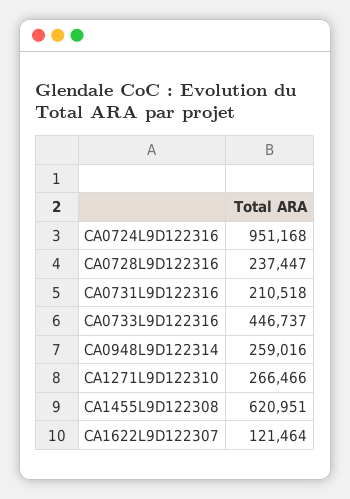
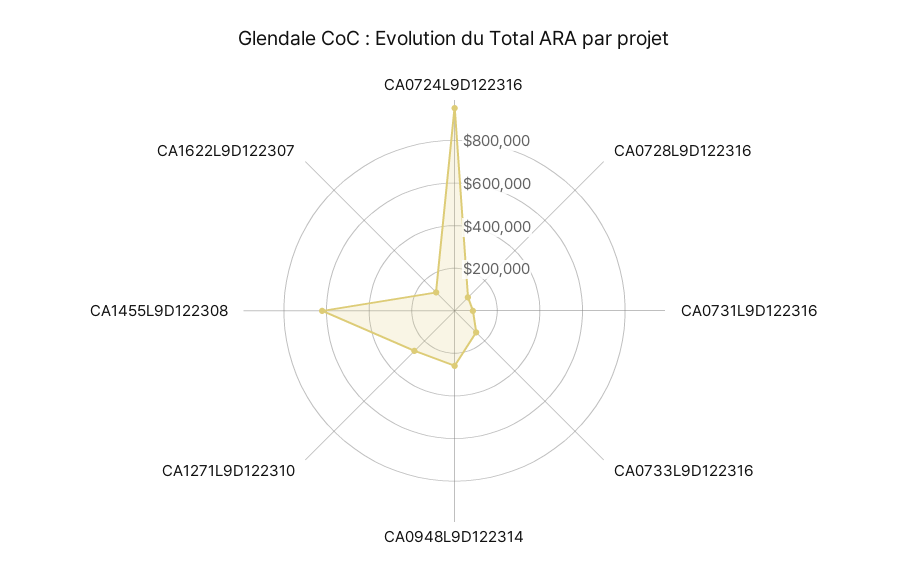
  {
    "CA0724L9D122316": 951168,
-   "CA0728L9D122316": 237447,
+   "CA0728L9D122316": 100000,
-   "CA0731L9D122316": 210518,
+   "CA0731L9D122316": 100000,
-   "CA0733L9D122316": 446737,
+   "CA0733L9D122316": 150000,
    "CA0948L9D122314": 259016,
    "CA1271L9D122310": 266466,
    "CA1455L9D122308": 620951,
    "CA1622L9D122307": 121464
  }

